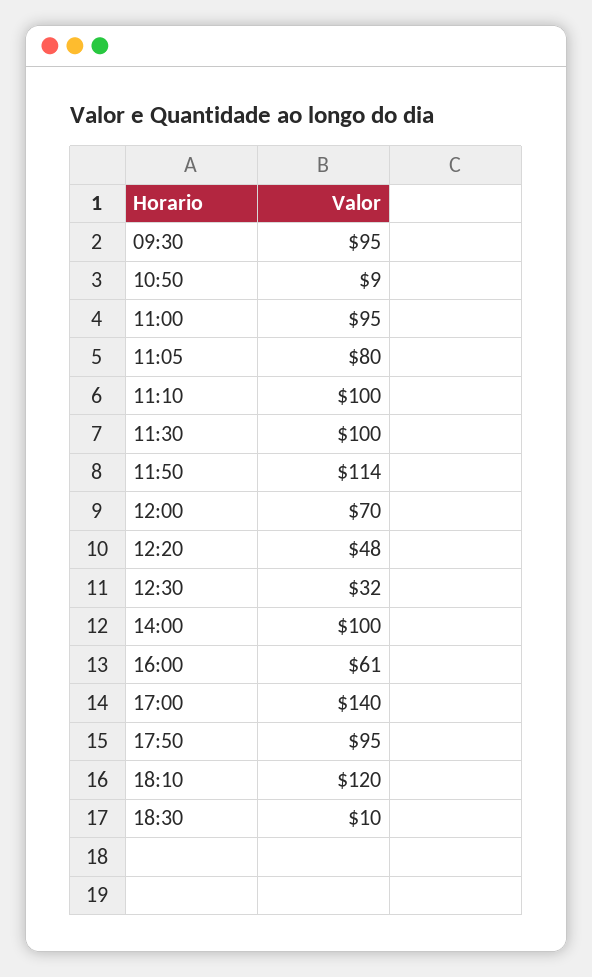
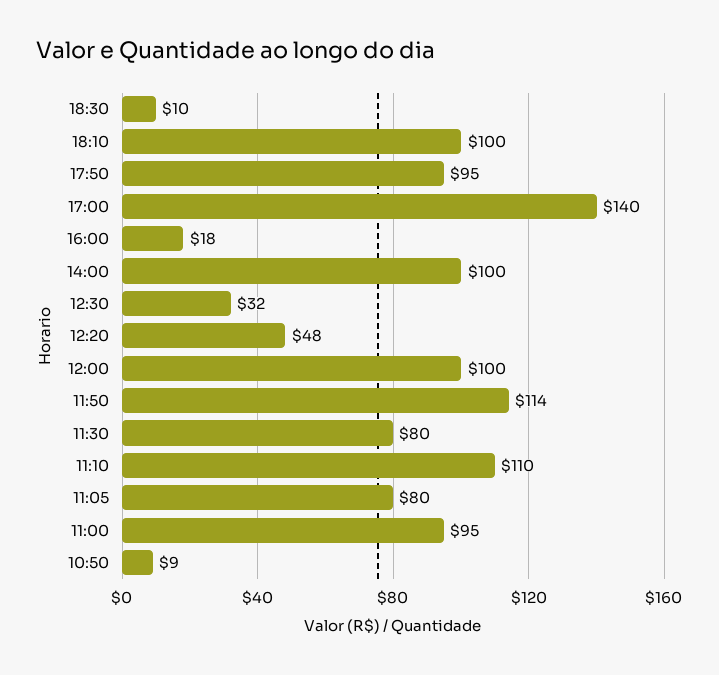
  {
-   "09:30": 95,
    "10:50": 9,
    "11:00": 95,
    "11:05": 80,
-   "11:10": 100,
+   "11:10": 110,
-   "11:30": 100,
+   "11:30": 80,
    "11:50": 114,
-   "12:00": 70,
+   "12:00": 100,
    "12:20": 48,
    "12:30": 32,
    "14:00": 100,
-   "16:00": 61,
+   "16:00": 18,
    "17:00": 140,
    "17:50": 95,
-   "18:10": 120,
+   "18:10": 100,
    "18:30": 10
  }

